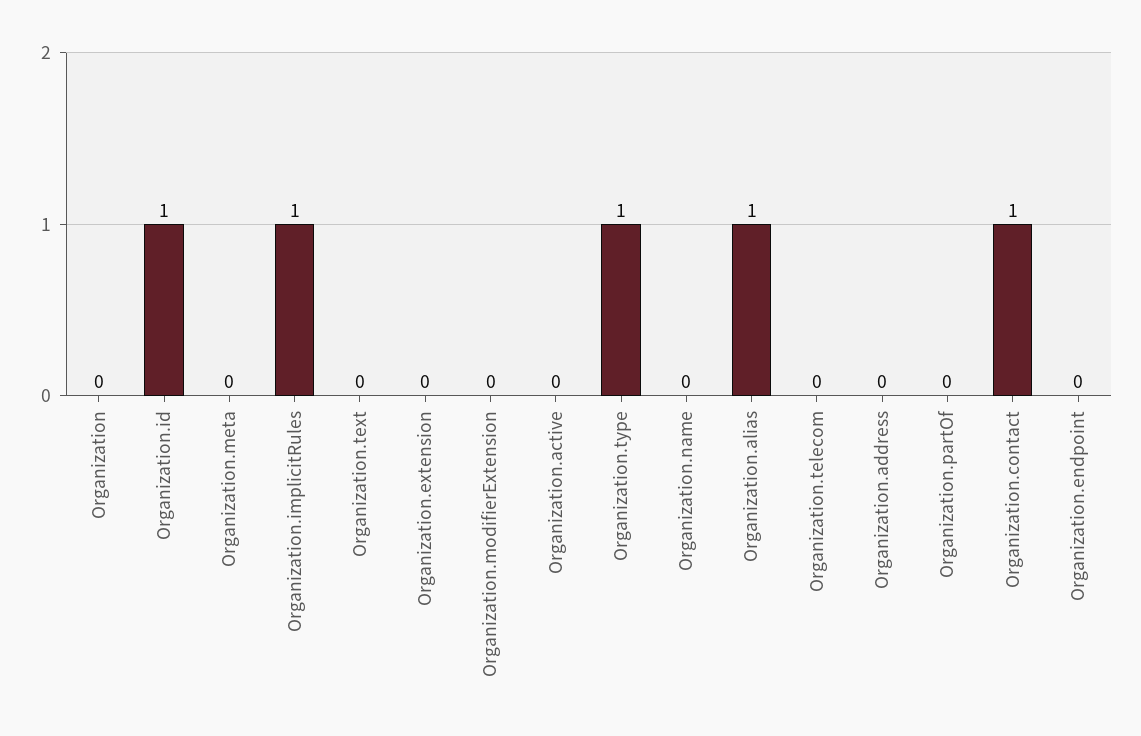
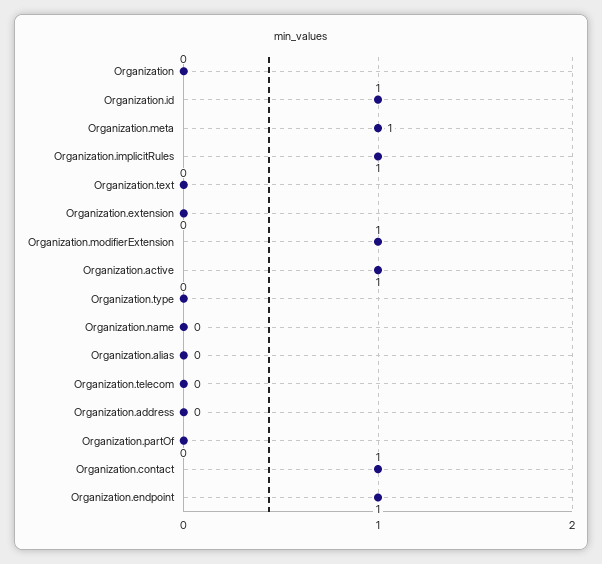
  {
    "Organization": 0,
    "Organization.id": 1,
-   "Organization.meta": 0,
+   "Organization.meta": 1,
    "Organization.implicitRules": 1,
    "Organization.text": 0,
    "Organization.extension": 0,
-   "Organization.modifierExtension": 0,
+   "Organization.modifierExtension": 1,
-   "Organization.active": 0,
+   "Organization.active": 1,
-   "Organization.type": 1,
+   "Organization.type": 0,
    "Organization.name": 0,
-   "Organization.alias": 1,
+   "Organization.alias": 0,
    "Organization.telecom": 0,
    "Organization.address": 0,
    "Organization.partOf": 0,
    "Organization.contact": 1,
-   "Organization.endpoint": 0
+   "Organization.endpoint": 1
  }

